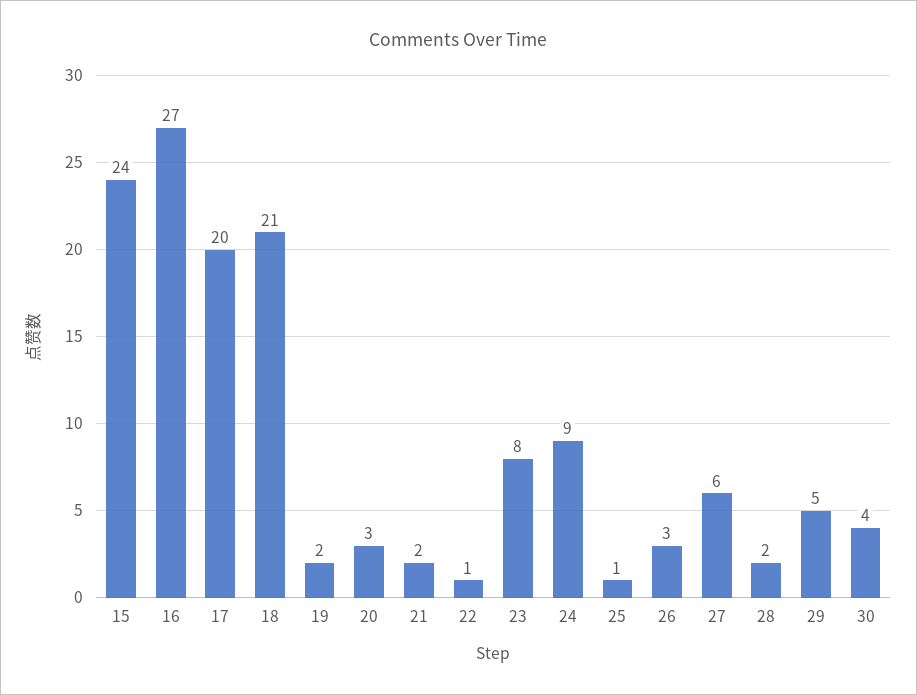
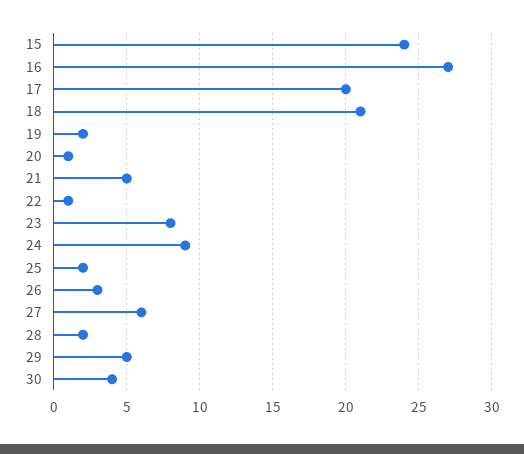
  {
    "15": 24,
    "16": 27,
    "17": 20,
    "18": 21,
    "19": 2,
-   "20": 3,
+   "20": 1,
-   "21": 2,
+   "21": 5,
    "22": 1,
    "23": 8,
    "24": 9,
-   "25": 1,
+   "25": 2,
    "26": 3,
    "27": 6,
    "28": 2,
    "29": 5,
    "30": 4
  }

